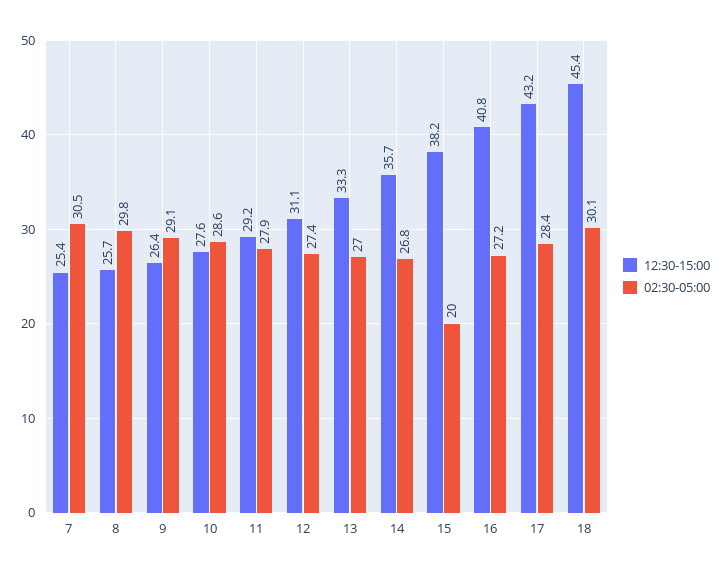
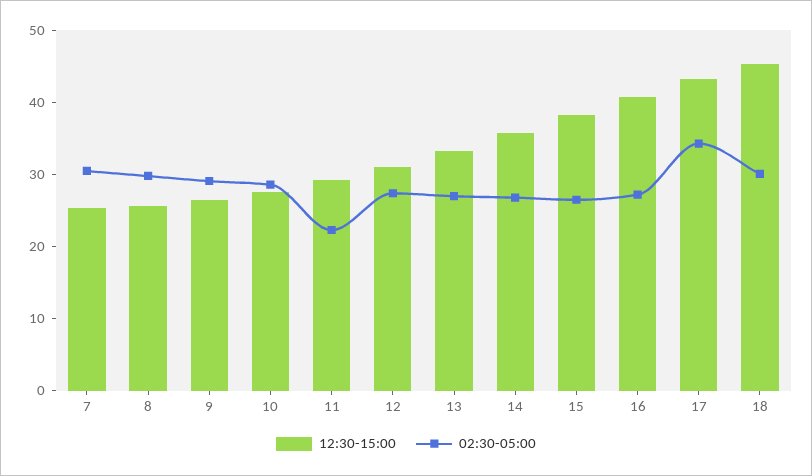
  {
    "12:30-15:00": {
      "7": 25.4,
      "8": 25.7,
      "9": 26.4,
      "10": 27.6,
      "11": 29.2,
      "12": 31.1,
      "13": 33.3,
      "14": 35.7,
      "15": 38.2,
      "16": 40.8,
      "17": 43.2,
      "18": 45.4
    },
    "02:30-05:00": {
      "7": 30.5,
      "8": 29.8,
      "9": 29.1,
      "10": 28.6,
-     "11": 27.9,
+     "11": 22,
      "12": 27.4,
      "13": 27,
      "14": 26.8,
-     "15": 20,
+     "15": 26,
      "16": 27.2,
-     "17": 28.4,
+     "17": 34,
      "18": 30.1
    }
  }

